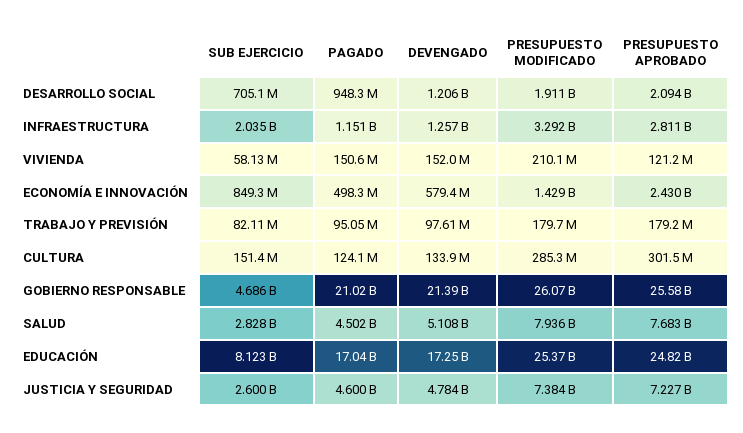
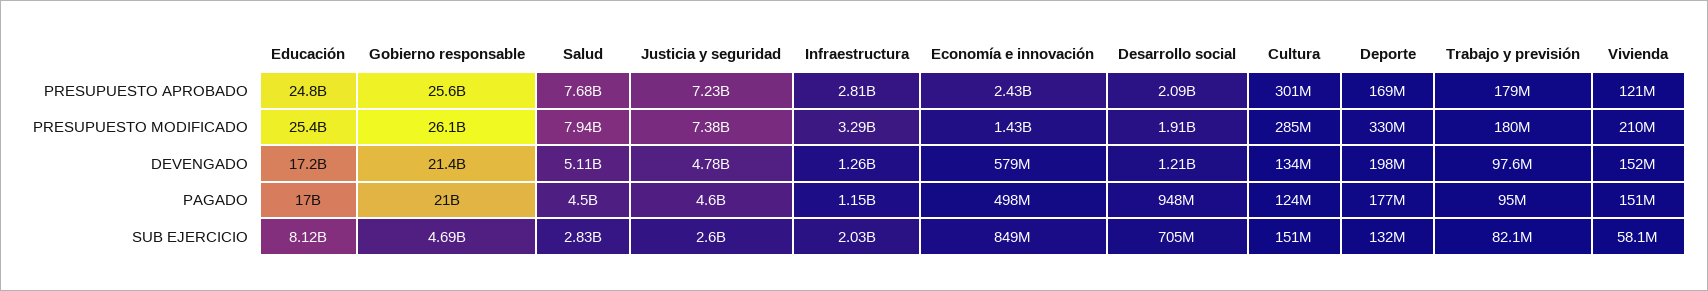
  {
    "SUB EJERCICIO": {
      "DESARROLLO SOCIAL": 705100000,
      "INFRAESTRUCTURA": 2035000000,
      "VIVIENDA": 58130000,
      "ECONOMÍA E INNOVACIÓN": 849300000,
      "TRABAJO Y PREVISIÓN": 82110000,
      "CULTURA": 151400000,
      "GOBIERNO RESPONSABLE": 4686000000,
      "SALUD": 2828000000,
      "EDUCACIÓN": 8123000000,
-     "JUSTICIA Y SEGURIDAD": 2600000000
+     "JUSTICIA Y SEGURIDAD": 2600000000,
+     "Deporte": 132000000
    },
    "PAGADO": {
      "DESARROLLO SOCIAL": 948300000,
      "INFRAESTRUCTURA": 1151000000,
      "VIVIENDA": 150600000,
      "ECONOMÍA E INNOVACIÓN": 498300000,
      "TRABAJO Y PREVISIÓN": 95050000,
      "CULTURA": 124100000,
      "GOBIERNO RESPONSABLE": 21020000000,
      "SALUD": 4502000000,
      "EDUCACIÓN": 17040000000,
-     "JUSTICIA Y SEGURIDAD": 4600000000
+     "JUSTICIA Y SEGURIDAD": 4600000000,
+     "Deporte": 177000000
    },
    "DEVENGADO": {
      "DESARROLLO SOCIAL": 1206000000,
      "INFRAESTRUCTURA": 1257000000,
      "VIVIENDA": 152000000,
      "ECONOMÍA E INNOVACIÓN": 579400000,
      "TRABAJO Y PREVISIÓN": 97610000,
      "CULTURA": 133900000,
      "GOBIERNO RESPONSABLE": 21390000000,
      "SALUD": 5108000000,
      "EDUCACIÓN": 17250000000,
-     "JUSTICIA Y SEGURIDAD": 4784000000
+     "JUSTICIA Y SEGURIDAD": 4784000000,
+     "Deporte": 198000000
    },
    "PRESUPUESTO MODIFICADO": {
      "DESARROLLO SOCIAL": 1911000000,
      "INFRAESTRUCTURA": 3292000000,
      "VIVIENDA": 210100000,
      "ECONOMÍA E INNOVACIÓN": 1429000000,
      "TRABAJO Y PREVISIÓN": 179700000,
      "CULTURA": 285300000,
      "GOBIERNO RESPONSABLE": 26070000000,
      "SALUD": 7936000000,
      "EDUCACIÓN": 25370000000,
-     "JUSTICIA Y SEGURIDAD": 7384000000
+     "JUSTICIA Y SEGURIDAD": 7384000000,
+     "Deporte": 330000000
    },
    "PRESUPUESTO APROBADO": {
      "DESARROLLO SOCIAL": 2094000000,
      "INFRAESTRUCTURA": 2811000000,
      "VIVIENDA": 121200000,
      "ECONOMÍA E INNOVACIÓN": 2430000000,
      "TRABAJO Y PREVISIÓN": 179200000,
      "CULTURA": 301500000,
      "GOBIERNO RESPONSABLE": 25580000000,
      "SALUD": 7683000000,
      "EDUCACIÓN": 24820000000,
-     "JUSTICIA Y SEGURIDAD": 7227000000
+     "JUSTICIA Y SEGURIDAD": 7227000000,
+     "Deporte": 169000000
    }
  }

